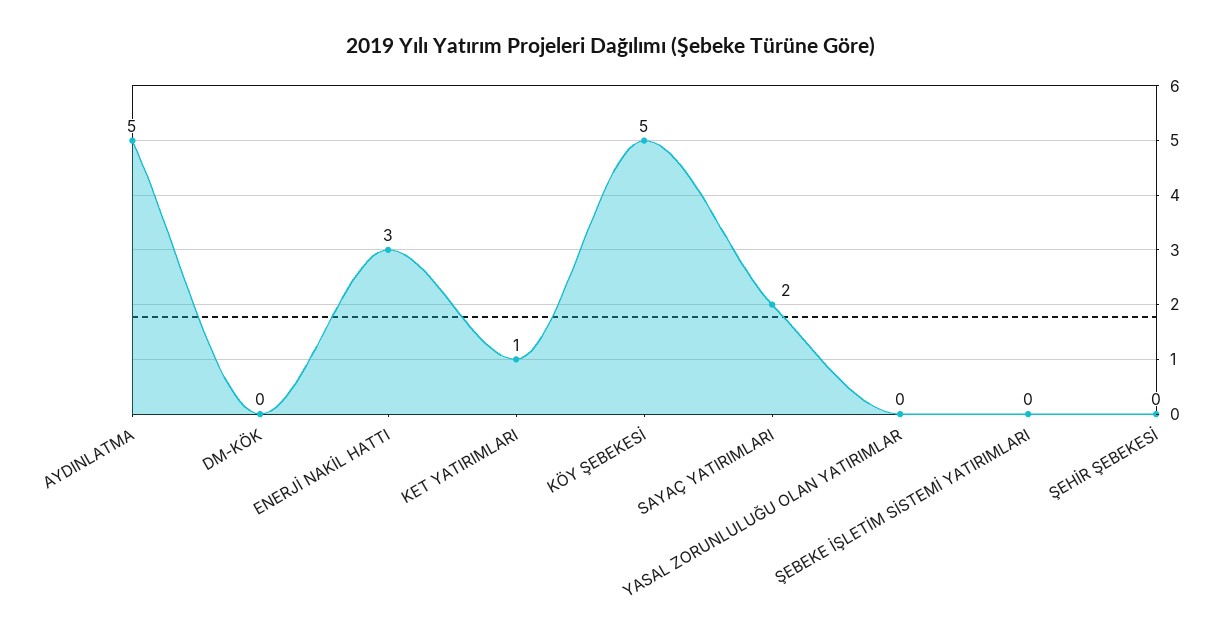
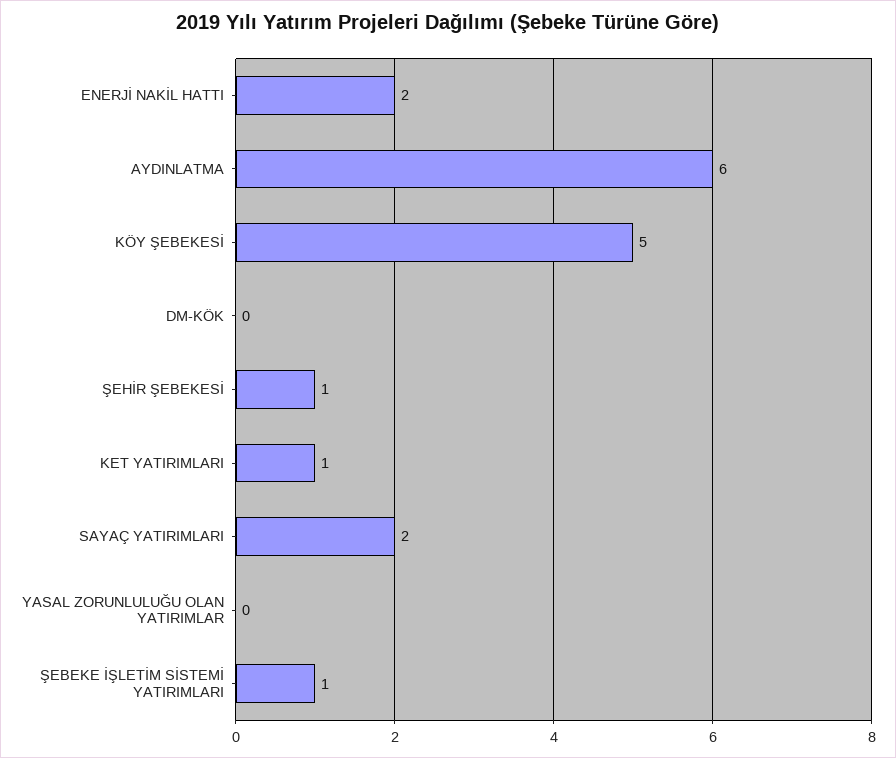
  {
-   "AYDINLATMA": 5,
+   "AYDINLATMA": 6,
    "DM-KÖK": 0,
-   "ENERJİ NAKİL HATTI": 3,
+   "ENERJİ NAKİL HATTI": 2,
    "KET YATIRIMLARI": 1,
    "KÖY ŞEBEKESİ": 5,
    "SAYAÇ YATIRIMLARI": 2,
    "YASAL ZORUNLULUĞU OLAN YATIRIMLAR": 0,
-   "ŞEBEKE İŞLETİM SİSTEMİ YATIRIMLARI": 0,
+   "ŞEBEKE İŞLETİM SİSTEMİ YATIRIMLARI": 1,
-   "ŞEHİR ŞEBEKESİ": 0
+   "ŞEHİR ŞEBEKESİ": 1
  }

